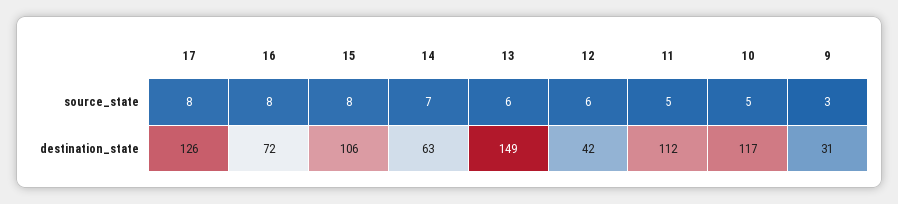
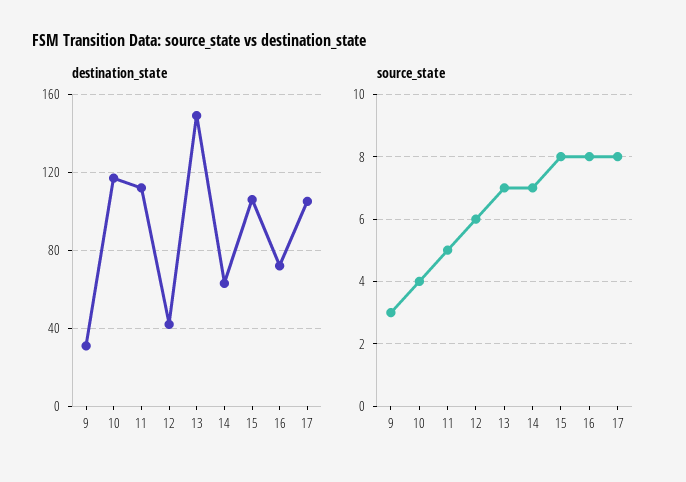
  {
    "source_state": {
      "17": 8,
      "16": 8,
      "15": 8,
      "14": 7,
-     "13": 6,
+     "13": 7,
      "12": 6,
      "11": 5,
-     "10": 5,
+     "10": 4,
      "9": 3
    },
    "destination_state": {
-     "17": 126,
+     "17": 105,
      "16": 72,
      "15": 106,
      "14": 63,
      "13": 149,
      "12": 42,
      "11": 112,
      "10": 117,
      "9": 31
    }
  }

